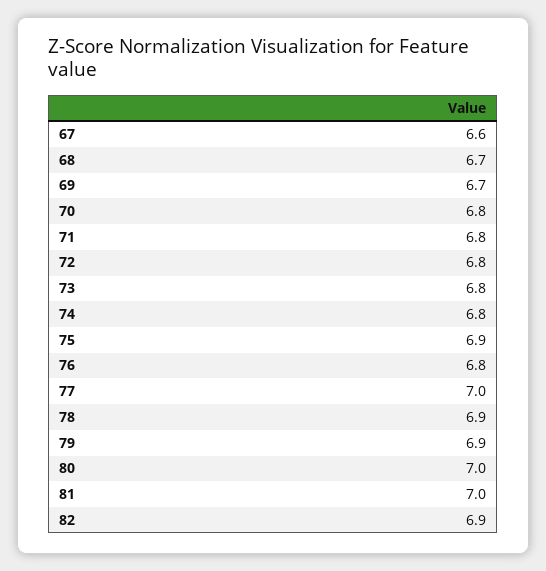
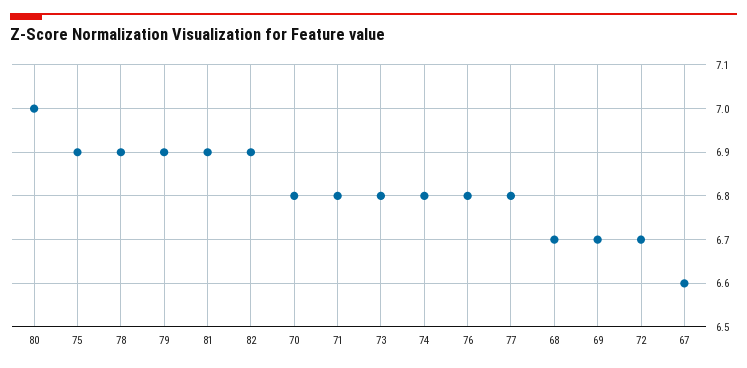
  {
    "67": 6.6,
    "68": 6.7,
    "69": 6.7,
    "70": 6.8,
    "71": 6.8,
-   "72": 6.8,
+   "72": 6.7,
    "73": 6.8,
    "74": 6.8,
    "75": 6.9,
    "76": 6.8,
-   "77": 7,
+   "77": 6.8,
    "78": 6.9,
    "79": 6.9,
    "80": 7,
-   "81": 7,
+   "81": 6.9,
    "82": 6.9
  }

